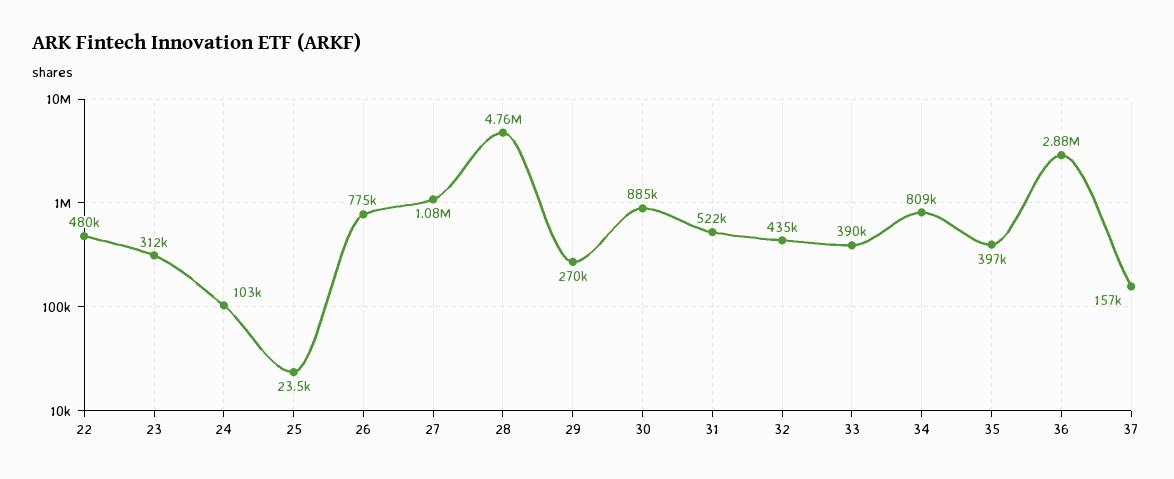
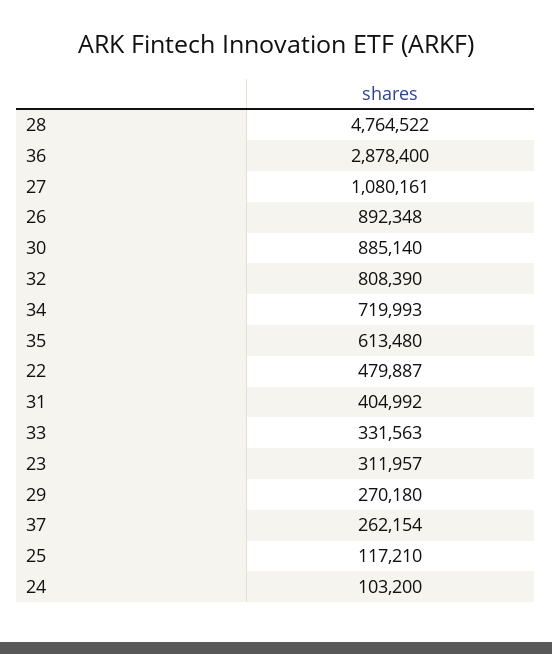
  {
    "22": 479887,
    "23": 311957,
    "24": 103200,
-   "25": 23500,
+   "25": 117210,
-   "26": 775000,
+   "26": 892348,
    "27": 1080161,
    "28": 4764522,
    "29": 270180,
    "30": 885140,
-   "31": 522000,
+   "31": 404992,
-   "32": 435000,
+   "32": 808390,
-   "33": 390000,
+   "33": 331563,
-   "34": 809000,
+   "34": 719993,
-   "35": 397000,
+   "35": 613480,
    "36": 2878400,
-   "37": 157000
+   "37": 262154
  }

